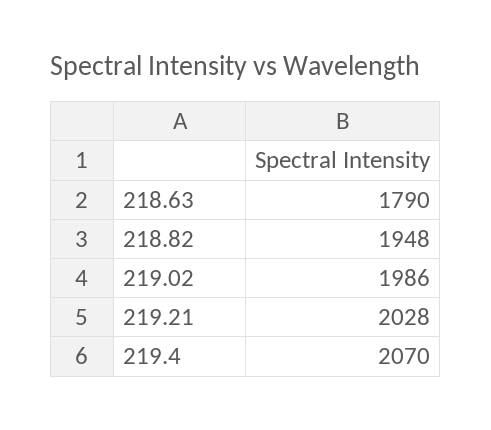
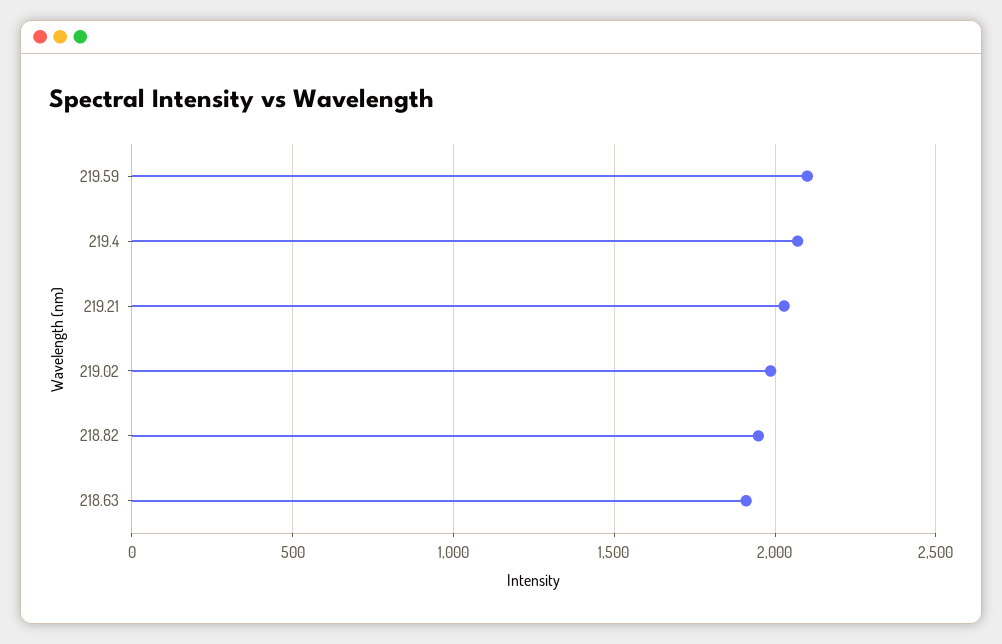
  {
-   "218.63": 1790,
+   "218.63": 1900,
    "218.82": 1948,
    "219.02": 1986,
    "219.21": 2028,
-   "219.4": 2070
+   "219.4": 2070,
+   "219.59": 2100
  }

